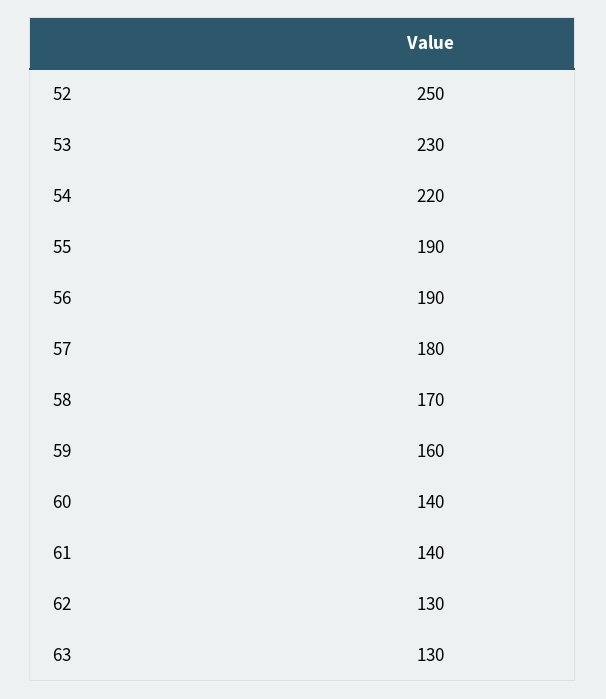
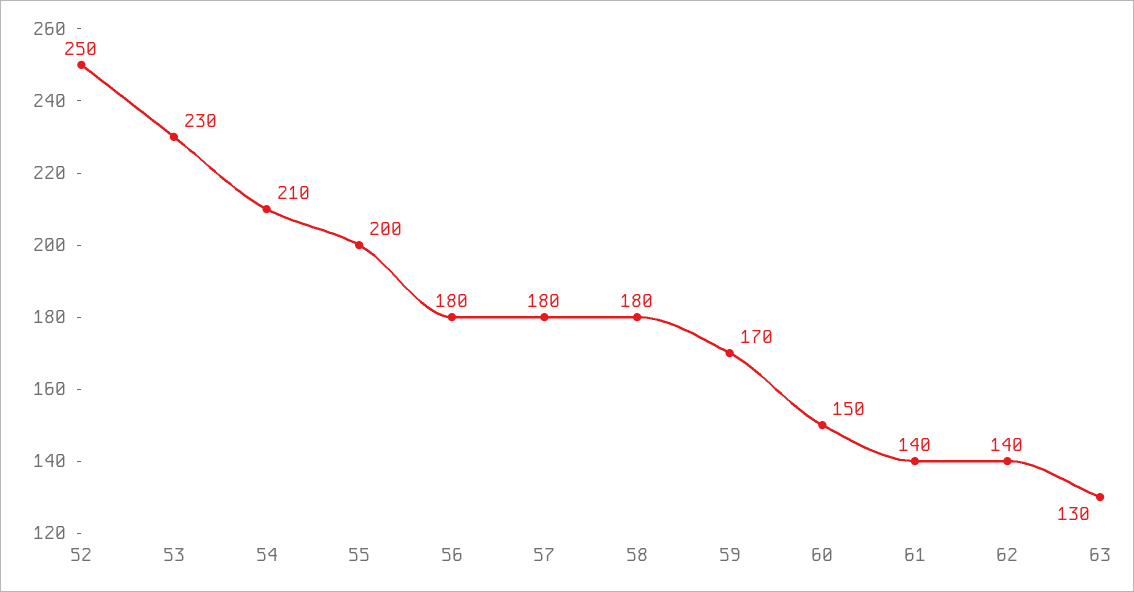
  {
    "52": 250,
    "53": 230,
-   "54": 220,
+   "54": 210,
-   "55": 190,
+   "55": 200,
-   "56": 190,
+   "56": 180,
    "57": 180,
-   "58": 170,
+   "58": 180,
-   "59": 160,
+   "59": 170,
-   "60": 140,
+   "60": 150,
    "61": 140,
-   "62": 130,
+   "62": 140,
    "63": 130
  }

